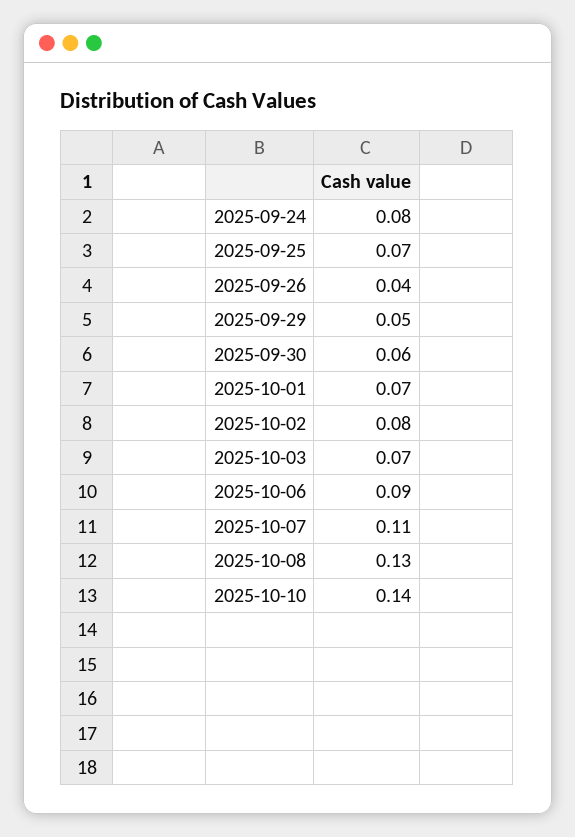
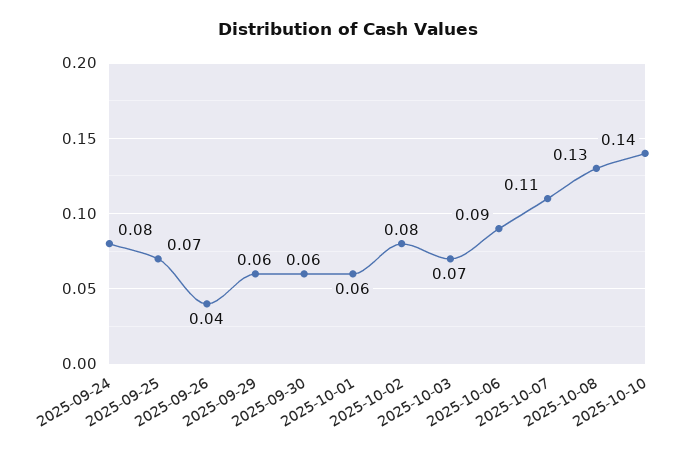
  {
    "2025-09-24": 0.08,
    "2025-09-25": 0.07,
    "2025-09-26": 0.04,
-   "2025-09-29": 0.05,
+   "2025-09-29": 0.06,
    "2025-09-30": 0.06,
-   "2025-10-01": 0.07,
+   "2025-10-01": 0.06,
    "2025-10-02": 0.08,
    "2025-10-03": 0.07,
    "2025-10-06": 0.09,
    "2025-10-07": 0.11,
    "2025-10-08": 0.13,
    "2025-10-10": 0.14
  }

